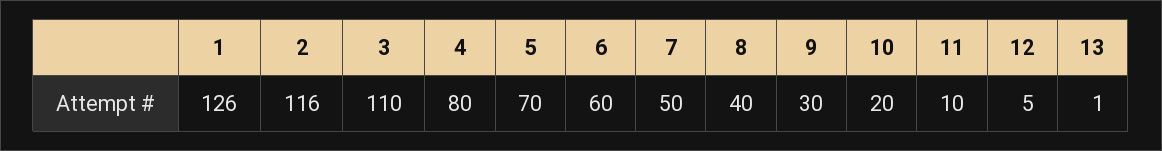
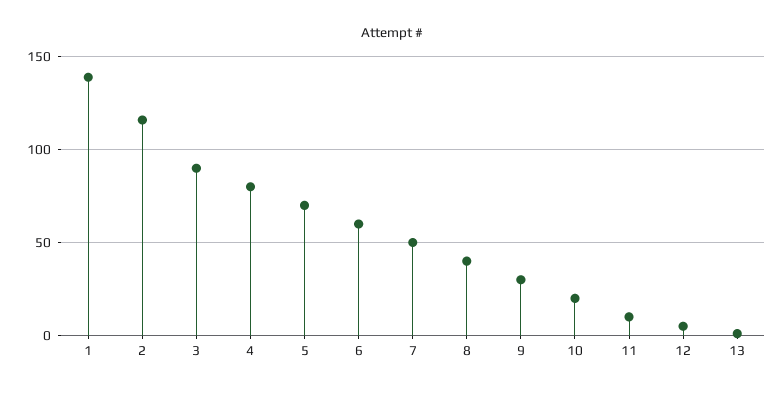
  {
-   "1": 126,
+   "1": 140,
    "2": 116,
-   "3": 110,
+   "3": 90,
    "4": 80,
    "5": 70,
    "6": 60,
    "7": 50,
    "8": 40,
    "9": 30,
    "10": 20,
    "11": 10,
    "12": 5,
    "13": 1
  }

